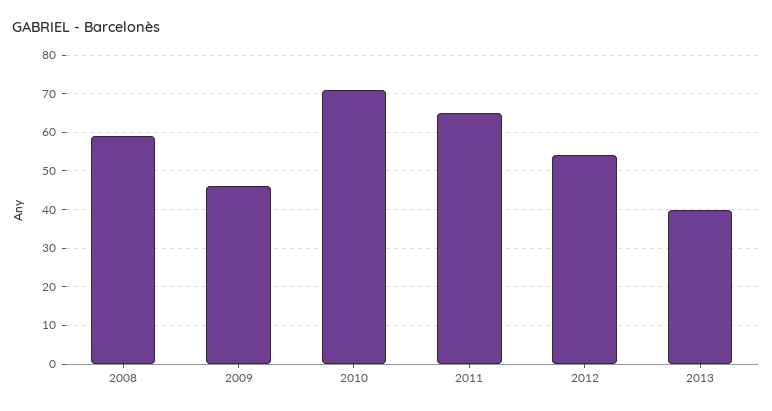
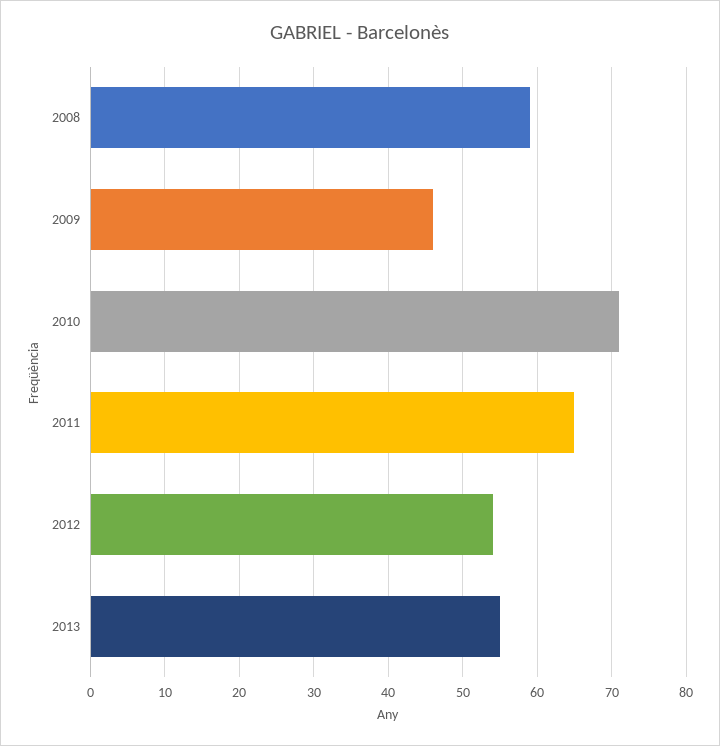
  {
    "2008": 59,
    "2009": 46,
    "2010": 71,
    "2011": 65,
    "2012": 54,
-   "2013": 40
+   "2013": 55
  }

